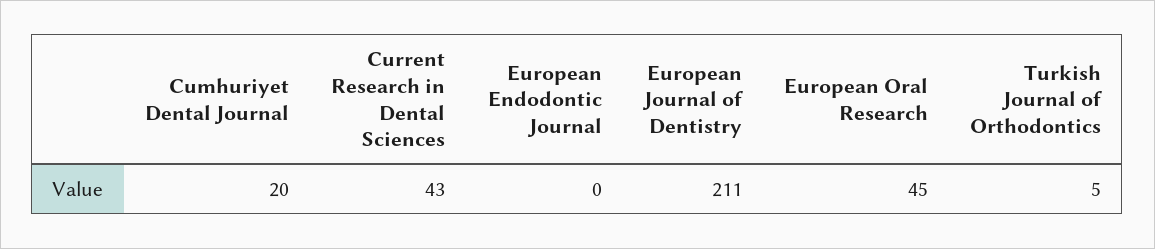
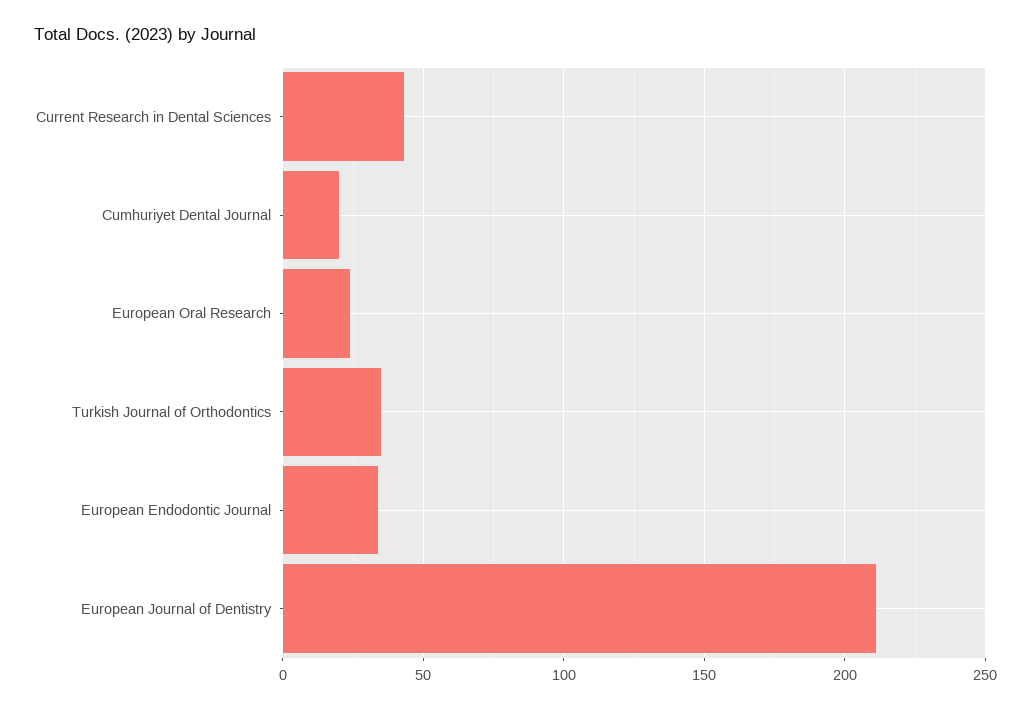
  {
    "Cumhuriyet Dental Journal": 20,
    "Current Research in Dental Sciences": 43,
-   "European Endodontic Journal": 0,
+   "European Endodontic Journal": 35,
    "European Journal of Dentistry": 211,
-   "European Oral Research": 45,
+   "European Oral Research": 25,
-   "Turkish Journal of Orthodontics": 5
+   "Turkish Journal of Orthodontics": 35
  }

